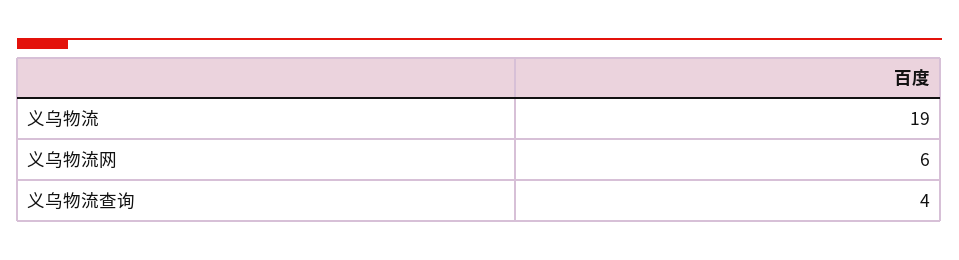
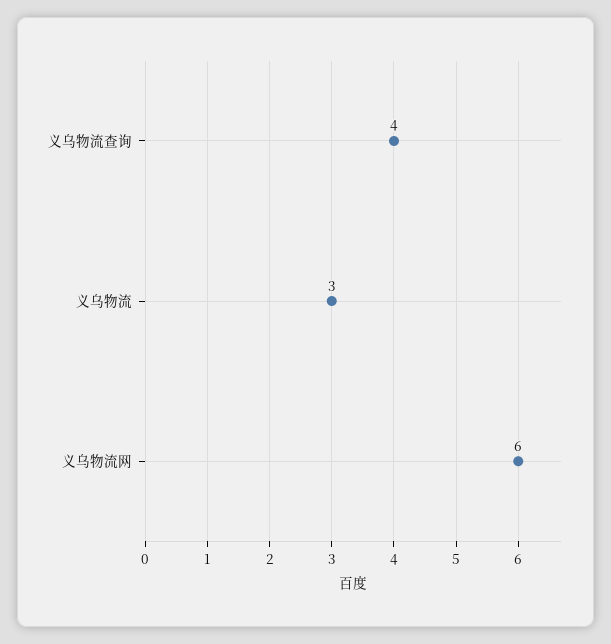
  {
-   "义乌物流": 19,
+   "义乌物流": 3,
    "义乌物流网": 6,
    "义乌物流查询": 4
  }

